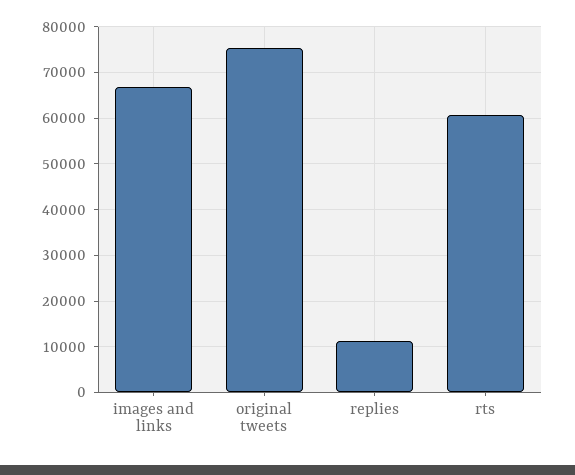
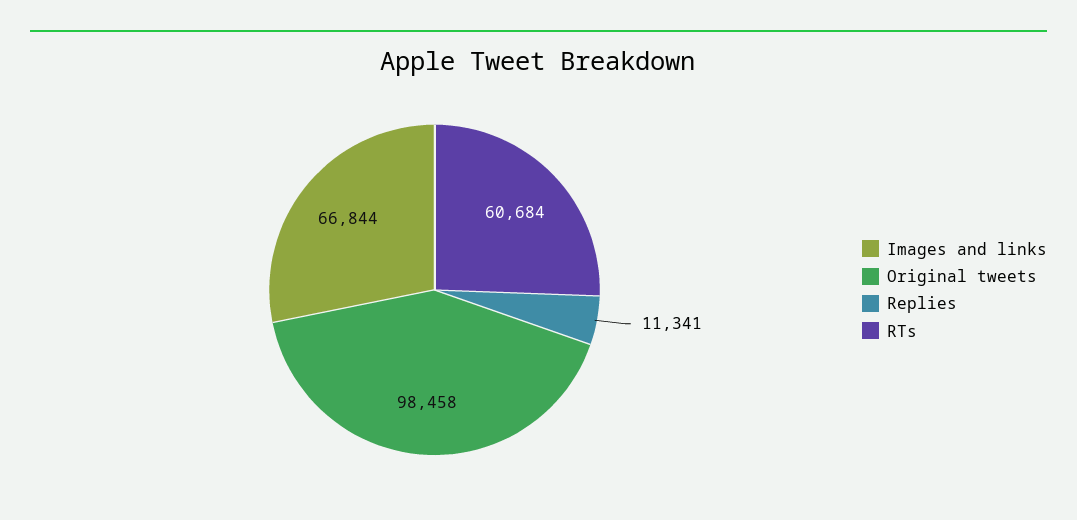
  {
    "images and links": 66844,
-   "original tweets": 76000,
+   "original tweets": 98458,
    "replies": 11341,
    "rts": 60684
  }

